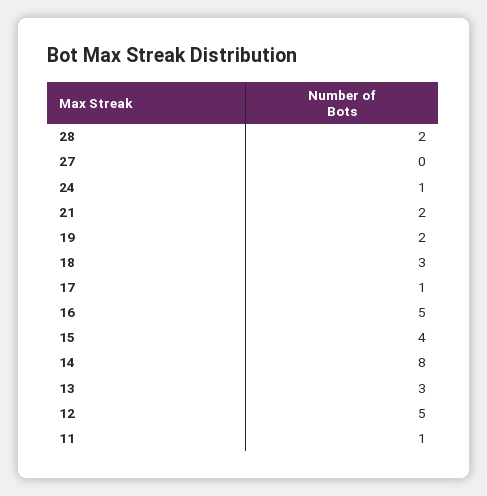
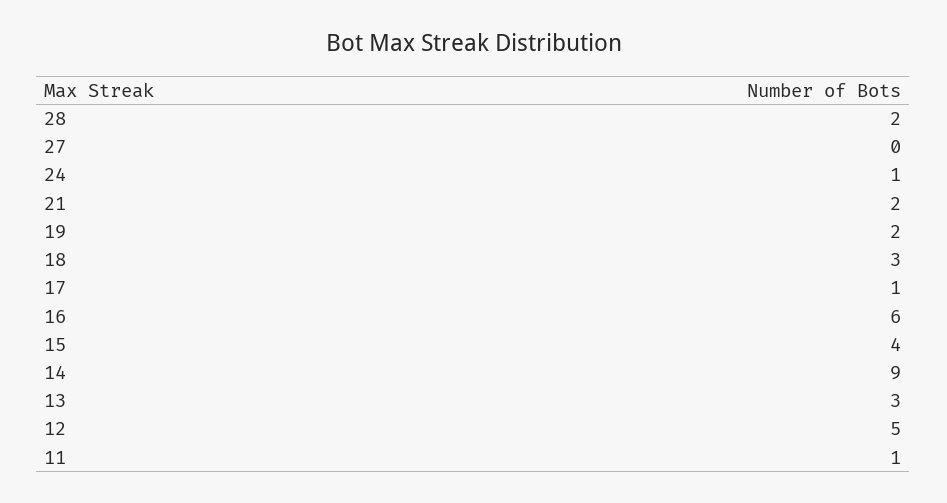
  {
    "28": 2,
    "27": 0,
    "24": 1,
    "21": 2,
    "19": 2,
    "18": 3,
    "17": 1,
-   "16": 5,
+   "16": 6,
    "15": 4,
-   "14": 8,
+   "14": 9,
    "13": 3,
    "12": 5,
    "11": 1
  }

